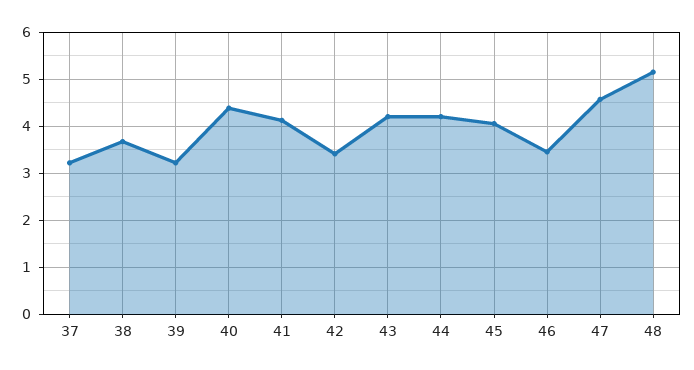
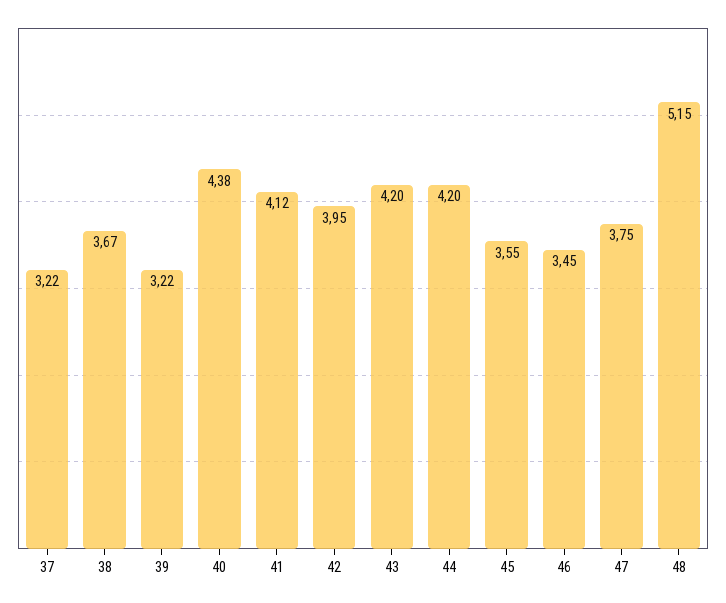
  {
    "37": 3.22,
    "38": 3.67,
    "39": 3.22,
    "40": 4.38,
    "41": 4.12,
-   "42": 3.4,
+   "42": 3.95,
    "43": 4.2,
    "44": 4.2,
-   "45": 4,
+   "45": 3.55,
    "46": 3.45,
-   "47": 4.6,
+   "47": 3.75,
    "48": 5.15
  }

